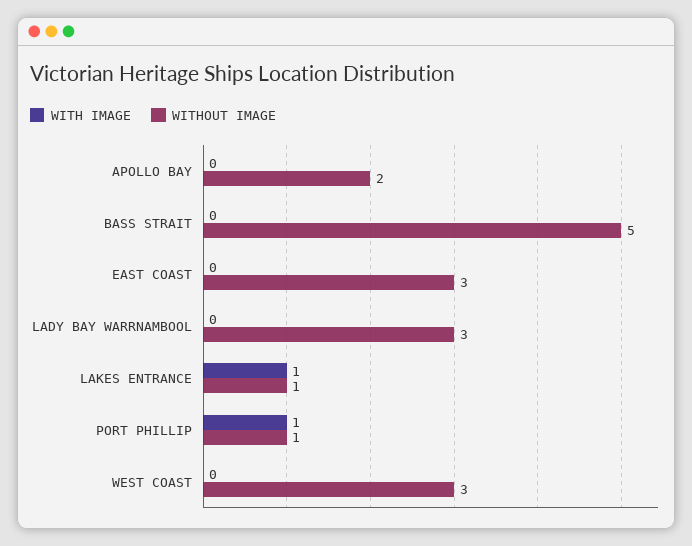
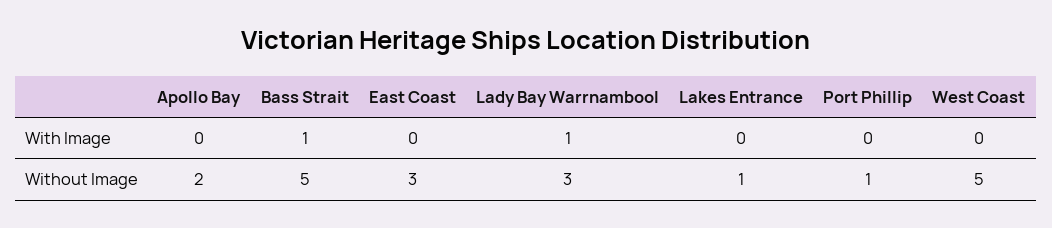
  {
    "WITH IMAGE": {
      "APOLLO BAY": 0,
-     "BASS STRAIT": 0,
+     "BASS STRAIT": 1,
      "EAST COAST": 0,
-     "LADY BAY WARRNAMBOOL": 0,
+     "LADY BAY WARRNAMBOOL": 1,
-     "LAKES ENTRANCE": 1,
+     "LAKES ENTRANCE": 0,
-     "PORT PHILLIP": 1,
+     "PORT PHILLIP": 0,
      "WEST COAST": 0
    },
    "WITHOUT IMAGE": {
      "APOLLO BAY": 2,
      "BASS STRAIT": 5,
      "EAST COAST": 3,
      "LADY BAY WARRNAMBOOL": 3,
      "LAKES ENTRANCE": 1,
      "PORT PHILLIP": 1,
-     "WEST COAST": 3
+     "WEST COAST": 5
    }
  }

